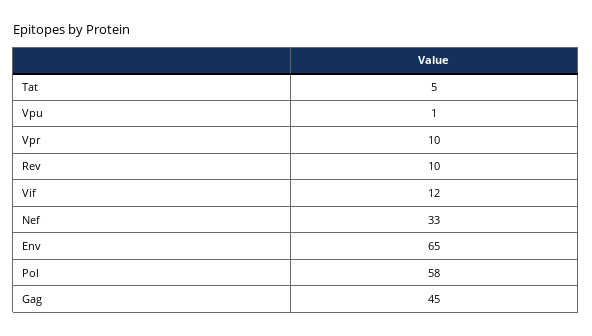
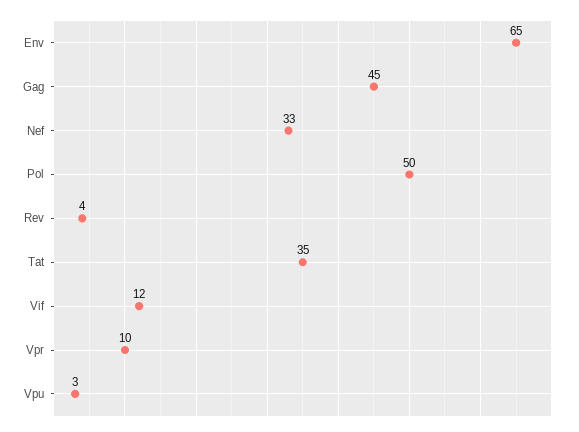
  {
-   "Tat": 5,
+   "Tat": 35,
-   "Vpu": 1,
+   "Vpu": 3,
    "Vpr": 10,
-   "Rev": 10,
+   "Rev": 4,
    "Vif": 12,
    "Nef": 33,
    "Env": 65,
-   "Pol": 58,
+   "Pol": 50,
    "Gag": 45
  }

